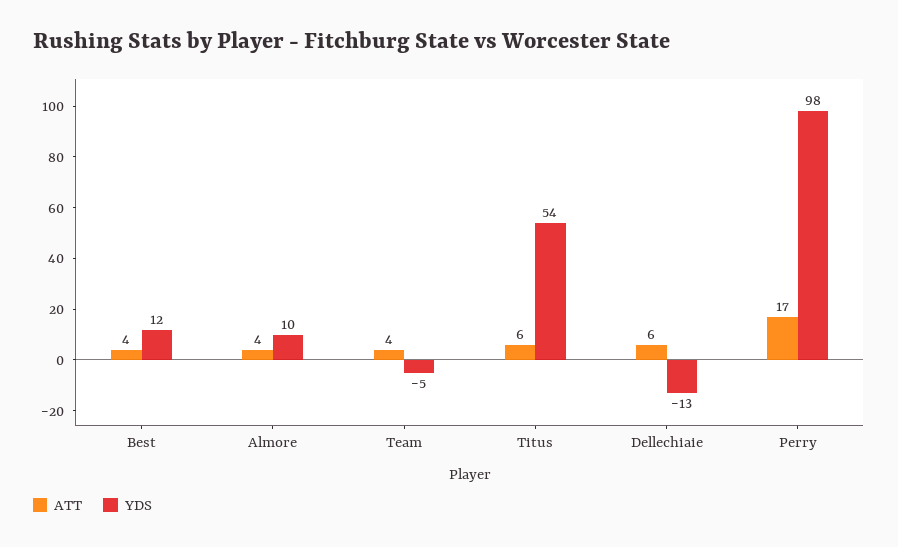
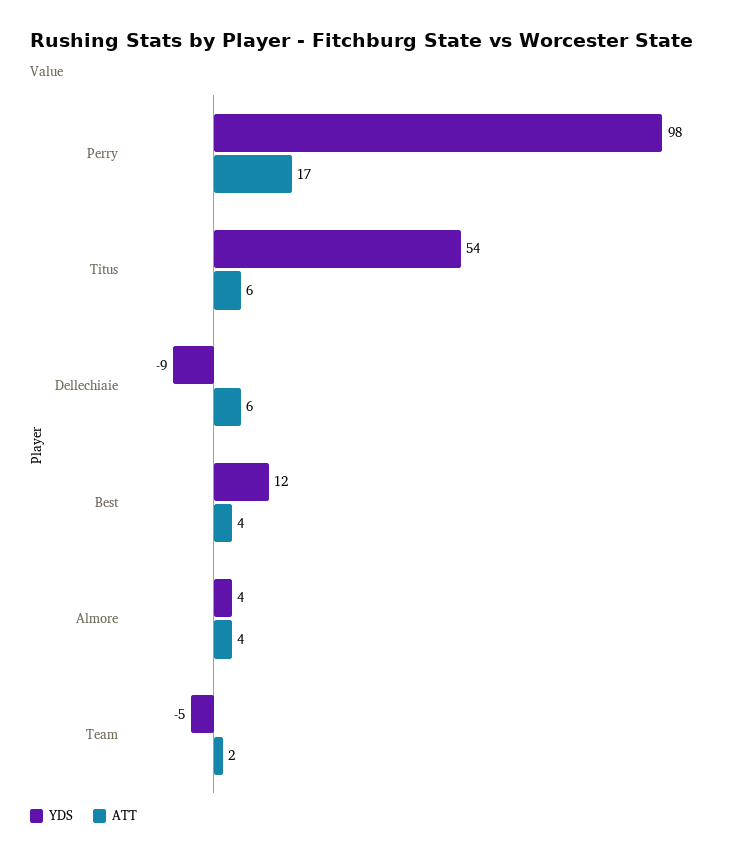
  {
    "ATT": {
      "Best": 4,
      "Almore": 4,
-     "Team": 4,
+     "Team": 2,
      "Titus": 6,
      "Dellechiaie": 6,
      "Perry": 17
    },
    "YDS": {
      "Best": 12,
-     "Almore": 10,
+     "Almore": 4,
      "Team": -5,
      "Titus": 54,
-     "Dellechiaie": -13,
+     "Dellechiaie": -9,
      "Perry": 98
    }
  }

